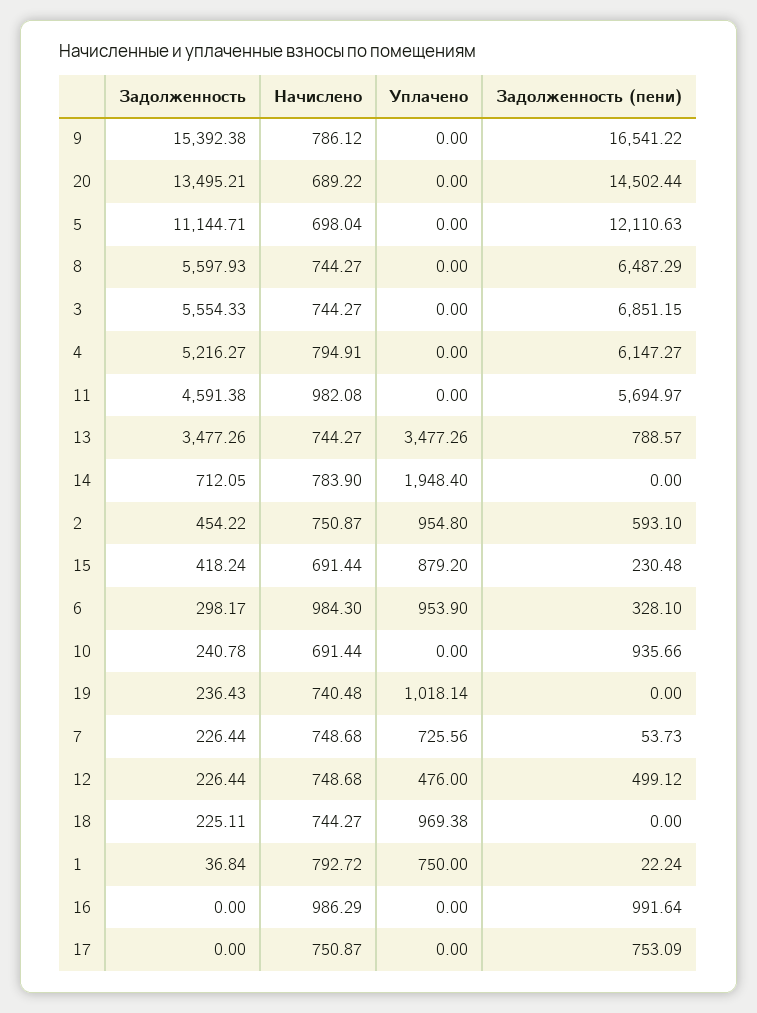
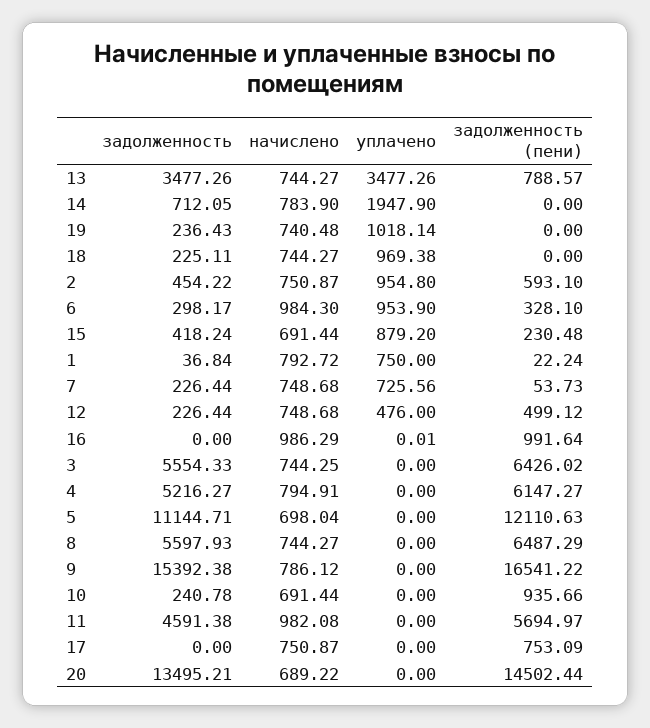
  {
    "Задолженность": {
      "9": 15392.38,
      "20": 13495.21,
      "5": 11144.71,
      "8": 5597.93,
      "3": 5554.33,
      "4": 5216.27,
      "11": 4591.38,
      "13": 3477.26,
      "14": 712.05,
      "2": 454.22,
      "15": 418.24,
      "6": 298.17,
      "10": 240.78,
      "19": 236.43,
      "7": 226.44,
      "12": 226.44,
      "18": 225.11,
      "1": 36.84,
      "16": 0,
      "17": 0
    },
    "Начислено": {
      "9": 786.12,
      "20": 689.22,
      "5": 698.04,
      "8": 744.27,
-     "3": 744.27,
+     "3": 744.25,
      "4": 794.91,
      "11": 982.08,
      "13": 744.27,
      "14": 783.9,
      "2": 750.87,
      "15": 691.44,
      "6": 984.3,
      "10": 691.44,
      "19": 740.48,
      "7": 748.68,
      "12": 748.68,
      "18": 744.27,
      "1": 792.72,
      "16": 986.29,
      "17": 750.87
    },
    "Уплачено": {
      "9": 0,
      "20": 0,
      "5": 0,
      "8": 0,
      "3": 0,
      "4": 0,
      "11": 0,
      "13": 3477.26,
-     "14": 1948.4,
+     "14": 1947.9,
      "2": 954.8,
      "15": 879.2,
      "6": 953.9,
      "10": 0,
      "19": 1018.14,
      "7": 725.56,
      "12": 476,
      "18": 969.38,
      "1": 750,
-     "16": 0,
+     "16": 0.01,
      "17": 0
    },
    "Задолженность (пени)": {
      "9": 16541.22,
      "20": 14502.44,
      "5": 12110.63,
      "8": 6487.29,
-     "3": 6851.15,
+     "3": 6426.02,
      "4": 6147.27,
      "11": 5694.97,
      "13": 788.57,
      "14": 0,
      "2": 593.1,
      "15": 230.48,
      "6": 328.1,
      "10": 935.66,
      "19": 0,
      "7": 53.73,
      "12": 499.12,
      "18": 0,
      "1": 22.24,
      "16": 991.64,
      "17": 753.09
    }
  }

